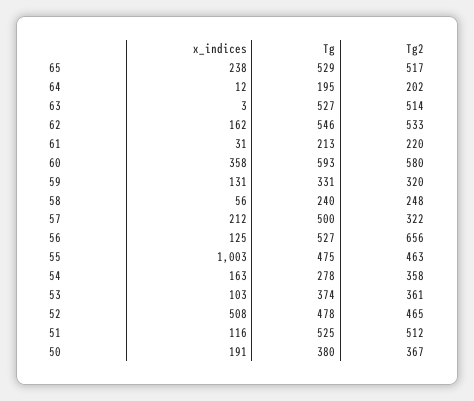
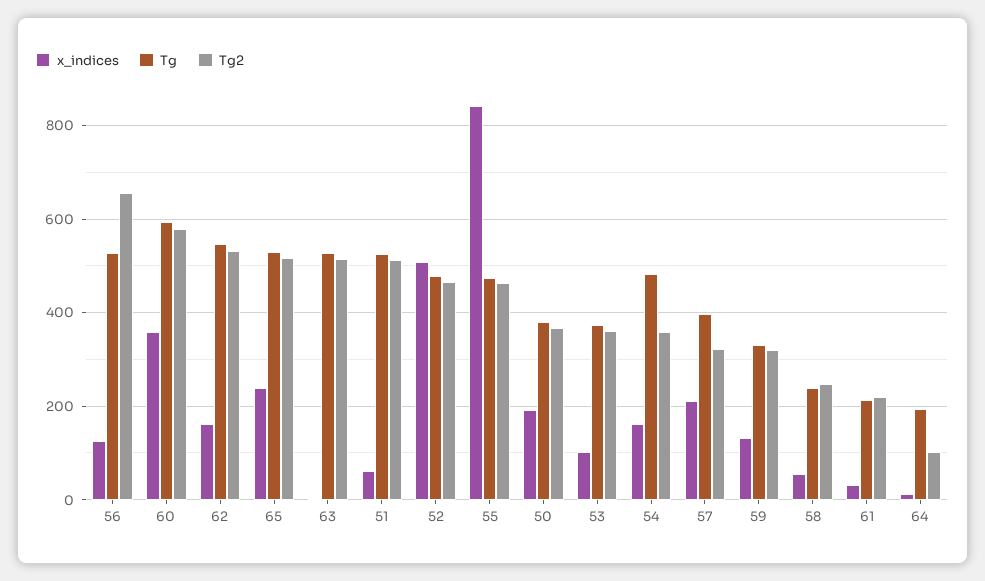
  {
    "x_indices": {
      "65": 238,
      "64": 12,
      "63": 3,
      "62": 162,
      "61": 31,
      "60": 358,
      "59": 131,
      "58": 56,
      "57": 212,
      "56": 125,
-     "55": 1003,
+     "55": 840,
      "54": 163,
      "53": 103,
      "52": 508,
-     "51": 116,
+     "51": 60,
      "50": 191
    },
    "Tg": {
      "65": 529,
      "64": 195,
      "63": 527,
      "62": 546,
      "61": 213,
      "60": 593,
      "59": 331,
      "58": 240,
-     "57": 500,
+     "57": 400,
      "56": 527,
      "55": 475,
-     "54": 278,
+     "54": 480,
      "53": 374,
      "52": 478,
      "51": 525,
      "50": 380
    },
    "Tg2": {
      "65": 517,
-     "64": 202,
+     "64": 100,
      "63": 514,
      "62": 533,
      "61": 220,
      "60": 580,
      "59": 320,
      "58": 248,
      "57": 322,
      "56": 656,
      "55": 463,
      "54": 358,
      "53": 361,
      "52": 465,
      "51": 512,
      "50": 367
    }
  }

